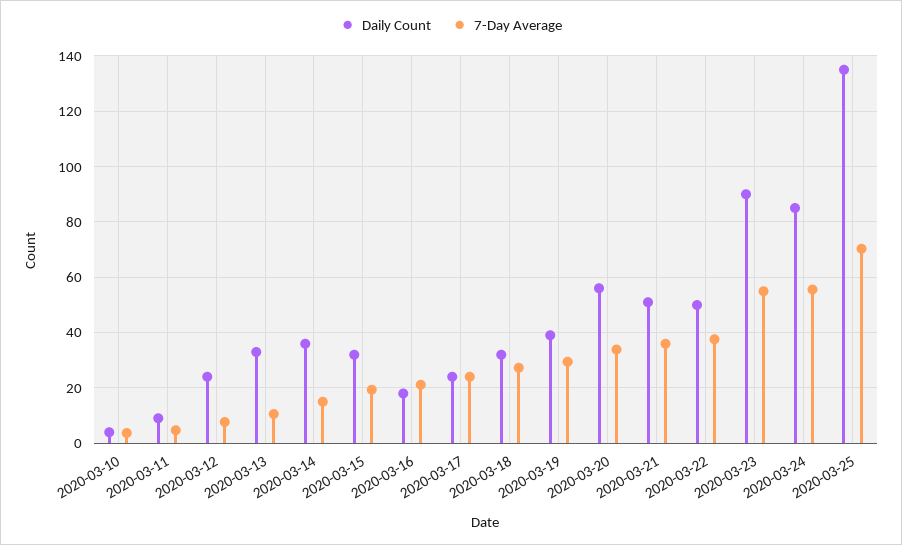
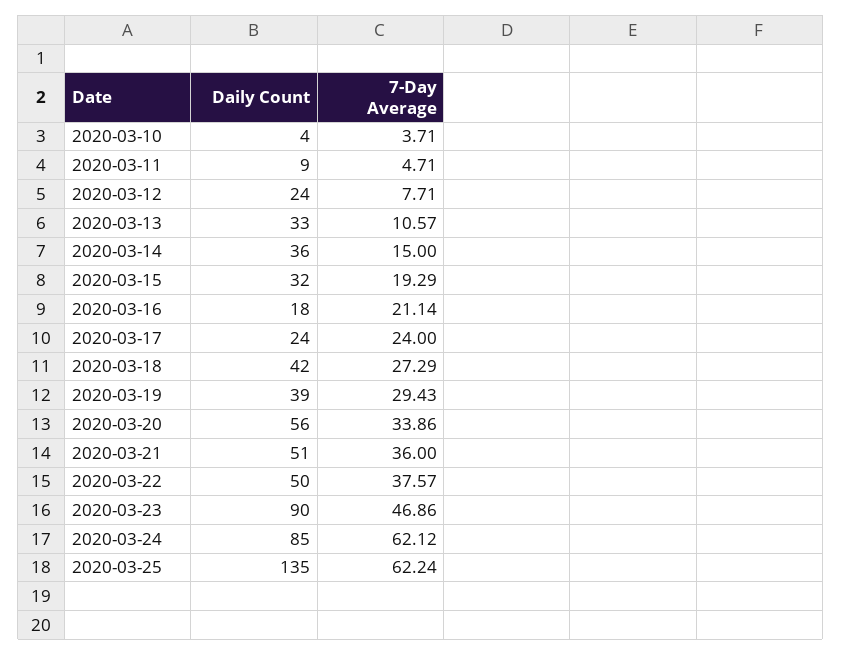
  {
    "Daily Count": {
      "2020-03-10": 4,
      "2020-03-11": 9,
      "2020-03-12": 24,
      "2020-03-13": 33,
      "2020-03-14": 36,
      "2020-03-15": 32,
      "2020-03-16": 18,
      "2020-03-17": 24,
-     "2020-03-18": 32.5,
+     "2020-03-18": 42,
      "2020-03-19": 39,
      "2020-03-20": 56,
      "2020-03-21": 51,
      "2020-03-22": 50,
      "2020-03-23": 90,
      "2020-03-24": 85,
      "2020-03-25": 135
    },
    "7-Day Average": {
      "2020-03-10": 3.71,
      "2020-03-11": 4.71,
      "2020-03-12": 7.71,
      "2020-03-13": 10.57,
      "2020-03-14": 15,
      "2020-03-15": 19.29,
      "2020-03-16": 21.14,
      "2020-03-17": 24,
      "2020-03-18": 27.29,
      "2020-03-19": 29.43,
      "2020-03-20": 33.86,
      "2020-03-21": 36,
      "2020-03-22": 37.57,
-     "2020-03-23": 55,
+     "2020-03-23": 46.86,
-     "2020-03-24": 55,
+     "2020-03-24": 62.12,
-     "2020-03-25": 70
+     "2020-03-25": 62.24
    }
  }

